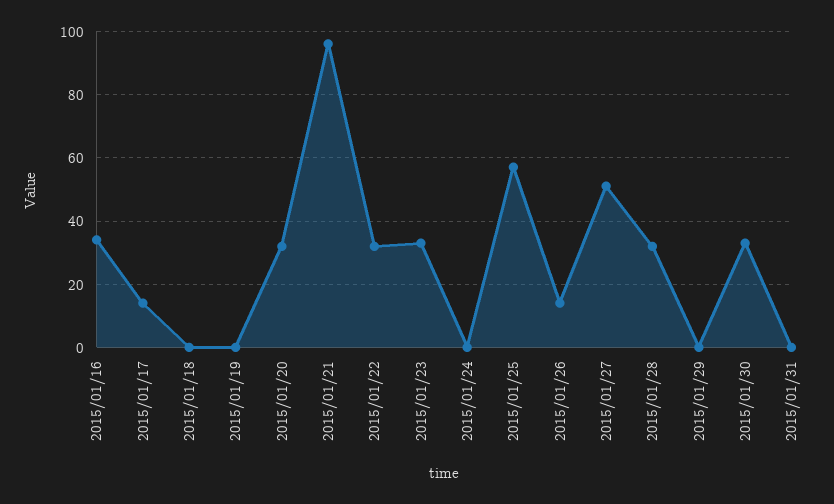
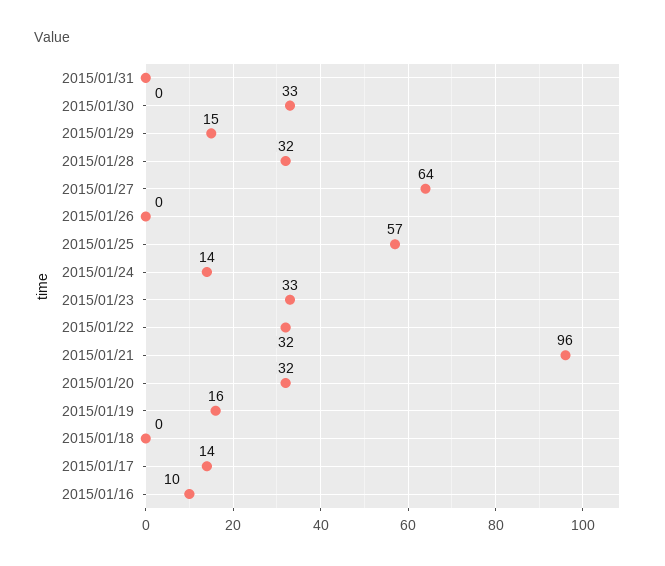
  {
-   "2015/01/16": 35,
+   "2015/01/16": 10,
    "2015/01/17": 14,
    "2015/01/18": 0,
-   "2015/01/19": 0,
+   "2015/01/19": 16,
    "2015/01/20": 32,
    "2015/01/21": 96,
    "2015/01/22": 32,
    "2015/01/23": 33,
-   "2015/01/24": 0,
+   "2015/01/24": 14,
    "2015/01/25": 57,
-   "2015/01/26": 15,
+   "2015/01/26": 0,
-   "2015/01/27": 50,
+   "2015/01/27": 64,
    "2015/01/28": 32,
-   "2015/01/29": 0,
+   "2015/01/29": 15,
    "2015/01/30": 33,
    "2015/01/31": 0
  }

